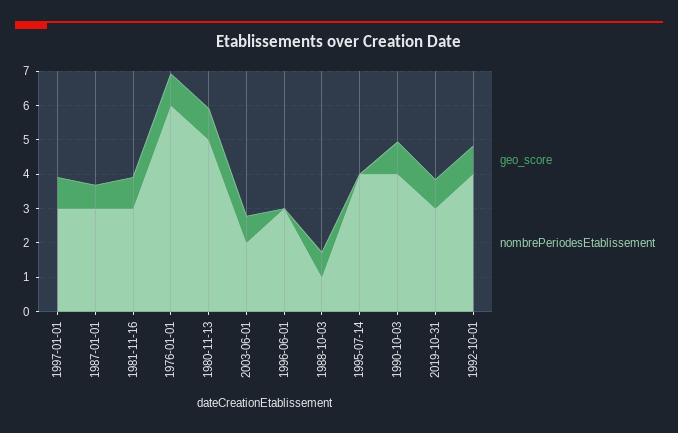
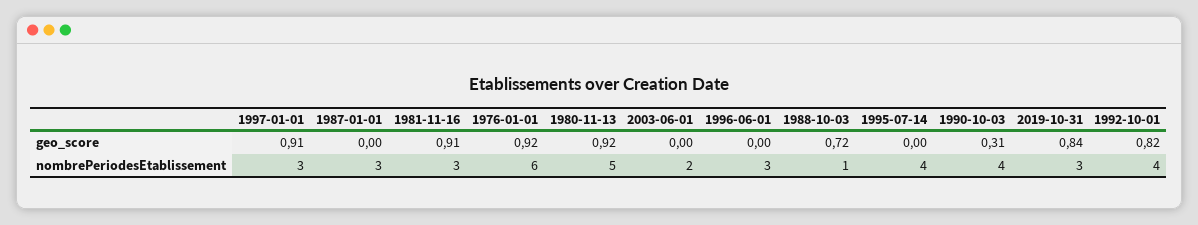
  {
    "geo_score": {
      "1997-01-01": 0.91,
-     "1987-01-01": 0.75,
+     "1987-01-01": 0,
      "1981-11-16": 0.91,
      "1976-01-01": 0.92,
      "1980-11-13": 0.92,
-     "2003-06-01": 0.75,
+     "2003-06-01": 0,
      "1996-06-01": 0,
      "1988-10-03": 0.72,
      "1995-07-14": 0,
-     "1990-10-03": 1,
+     "1990-10-03": 0.31,
      "2019-10-31": 0.84,
      "1992-10-01": 0.82
    },
    "nombrePeriodesEtablissement": {
      "1997-01-01": 3,
      "1987-01-01": 3,
      "1981-11-16": 3,
      "1976-01-01": 6,
      "1980-11-13": 5,
      "2003-06-01": 2,
      "1996-06-01": 3,
      "1988-10-03": 1,
      "1995-07-14": 4,
      "1990-10-03": 4,
      "2019-10-31": 3,
      "1992-10-01": 4
    }
  }

